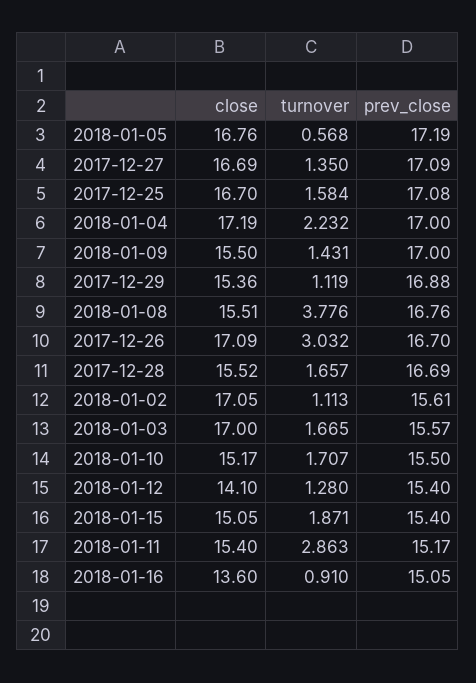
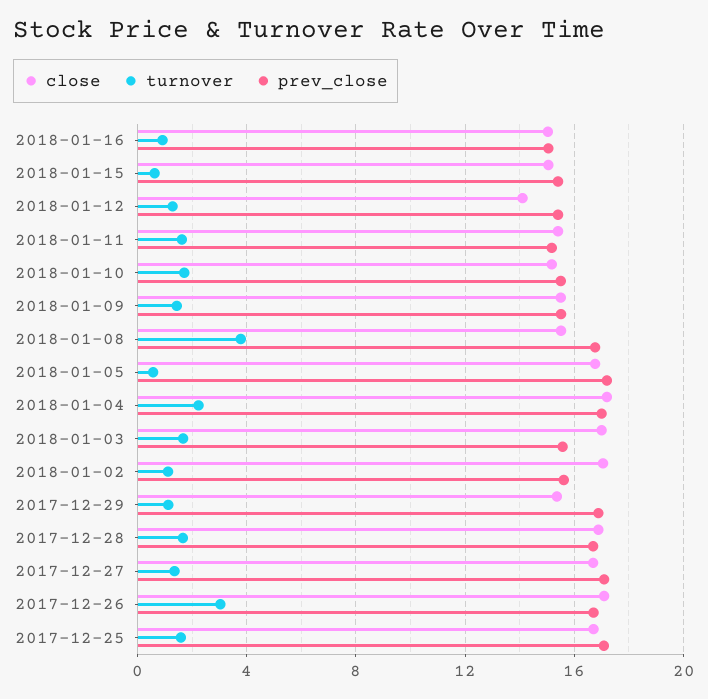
  {
    "close": {
      "2018-01-05": 16.76,
      "2017-12-27": 16.69,
      "2017-12-25": 16.7,
      "2018-01-04": 17.19,
      "2018-01-09": 15.5,
      "2017-12-29": 15.36,
      "2018-01-08": 15.51,
      "2017-12-26": 17.09,
-     "2017-12-28": 15.52,
+     "2017-12-28": 17,
      "2018-01-02": 17.05,
      "2018-01-03": 17,
      "2018-01-10": 15.17,
      "2018-01-12": 14.1,
      "2018-01-15": 15.05,
      "2018-01-11": 15.4,
-     "2018-01-16": 13.6
+     "2018-01-16": 15
    },
    "turnover": {
      "2018-01-05": 0.568,
      "2017-12-27": 1.35,
      "2017-12-25": 1.584,
      "2018-01-04": 2.232,
      "2018-01-09": 1.431,
      "2017-12-29": 1.119,
      "2018-01-08": 3.776,
      "2017-12-26": 3.032,
      "2017-12-28": 1.657,
      "2018-01-02": 1.113,
      "2018-01-03": 1.665,
      "2018-01-10": 1.707,
      "2018-01-12": 1.28,
-     "2018-01-15": 1.871,
+     "2018-01-15": 0.5,
-     "2018-01-11": 2.863,
+     "2018-01-11": 1.5,
      "2018-01-16": 0.91
    },
    "prev_close": {
      "2018-01-05": 17.19,
      "2017-12-27": 17.09,
      "2017-12-25": 17.08,
      "2018-01-04": 17,
-     "2018-01-09": 17,
+     "2018-01-09": 15.5,
      "2017-12-29": 16.88,
      "2018-01-08": 16.76,
      "2017-12-26": 16.7,
      "2017-12-28": 16.69,
      "2018-01-02": 15.61,
      "2018-01-03": 15.57,
      "2018-01-10": 15.5,
      "2018-01-12": 15.4,
      "2018-01-15": 15.4,
      "2018-01-11": 15.17,
      "2018-01-16": 15.05
    }
  }

